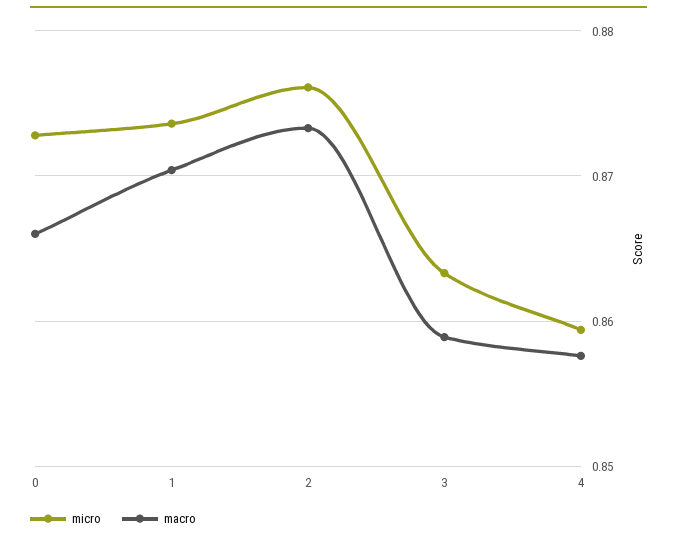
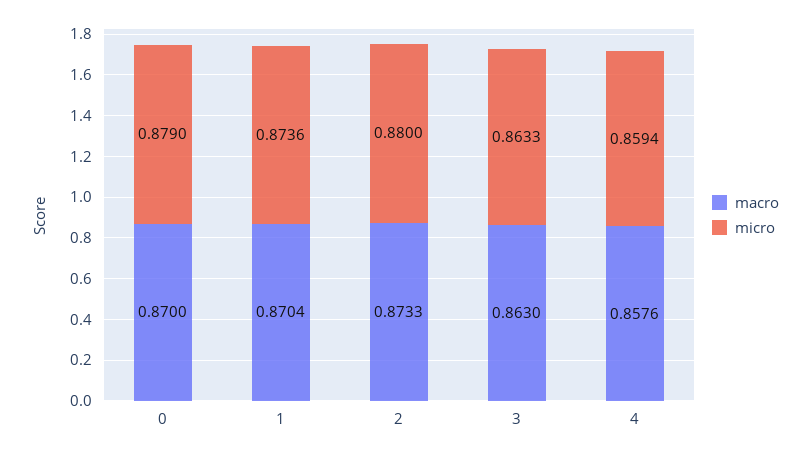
  {
    "micro": {
-     "0": 0.873,
+     "0": 0.879,
      "1": 0.8736,
-     "2": 0.876,
+     "2": 0.88,
      "3": 0.8633,
      "4": 0.8594
    },
    "macro": {
-     "0": 0.866,
+     "0": 0.87,
      "1": 0.8704,
      "2": 0.8733,
-     "3": 0.859,
+     "3": 0.863,
      "4": 0.8576
    }
  }

